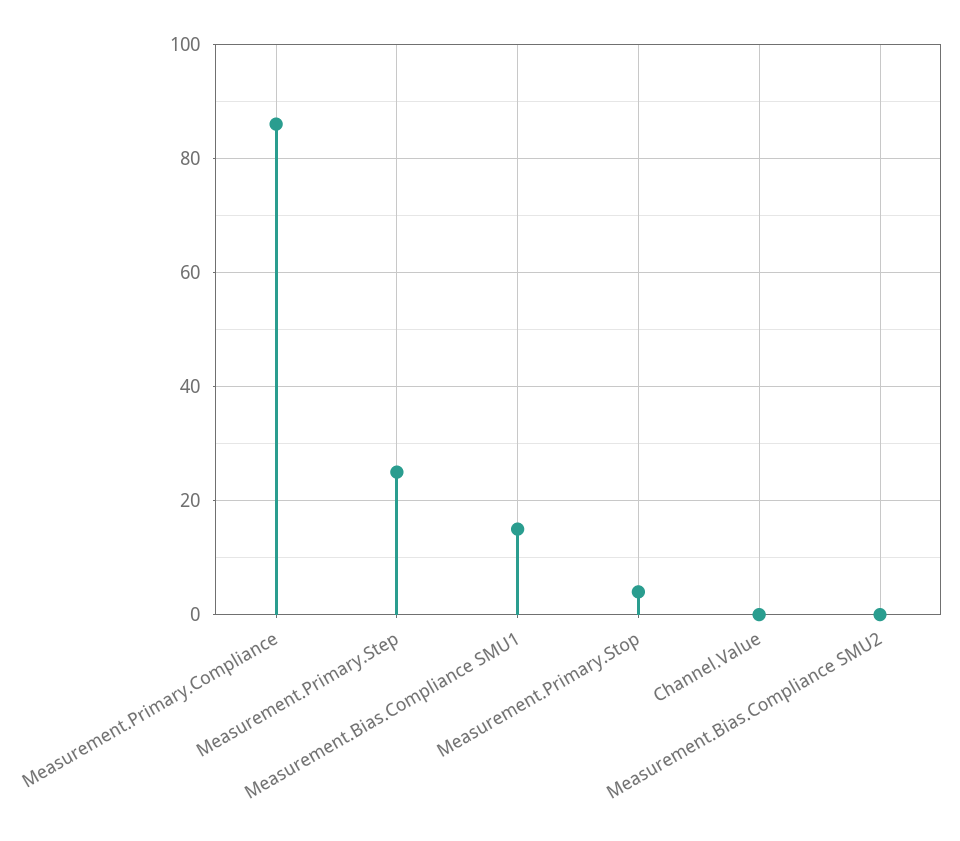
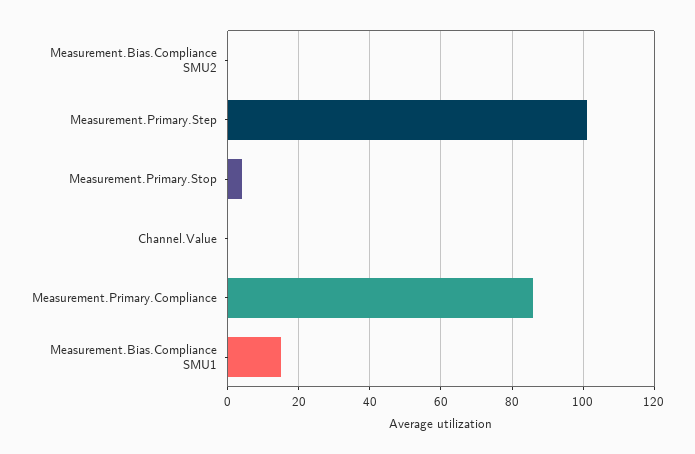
  {
    "Measurement.Primary.Compliance": 85,
-   "Measurement.Primary.Step": 25,
+   "Measurement.Primary.Step": 100,
    "Measurement.Bias.Compliance SMU1": 15,
    "Measurement.Primary.Stop": 5,
    "Channel.Value": 0,
    "Measurement.Bias.Compliance SMU2": 0
  }

